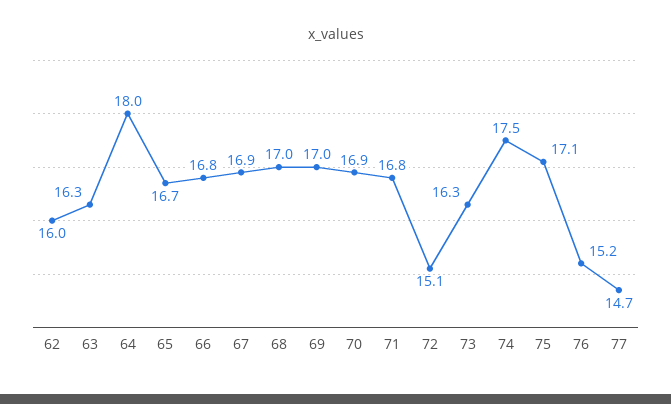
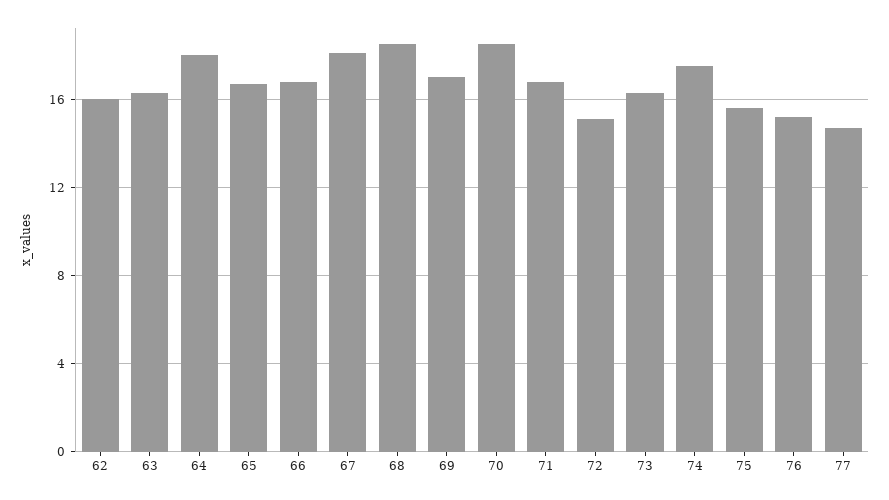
  {
    "62": 16,
    "63": 16.3,
    "64": 18,
    "65": 16.7,
    "66": 16.8,
-   "67": 16.9,
+   "67": 18,
-   "68": 17,
+   "68": 18.5,
    "69": 17,
-   "70": 16.9,
+   "70": 18.5,
    "71": 16.8,
    "72": 15.1,
    "73": 16.3,
    "74": 17.5,
-   "75": 17.1,
+   "75": 15.5,
    "76": 15.2,
    "77": 14.7
  }

